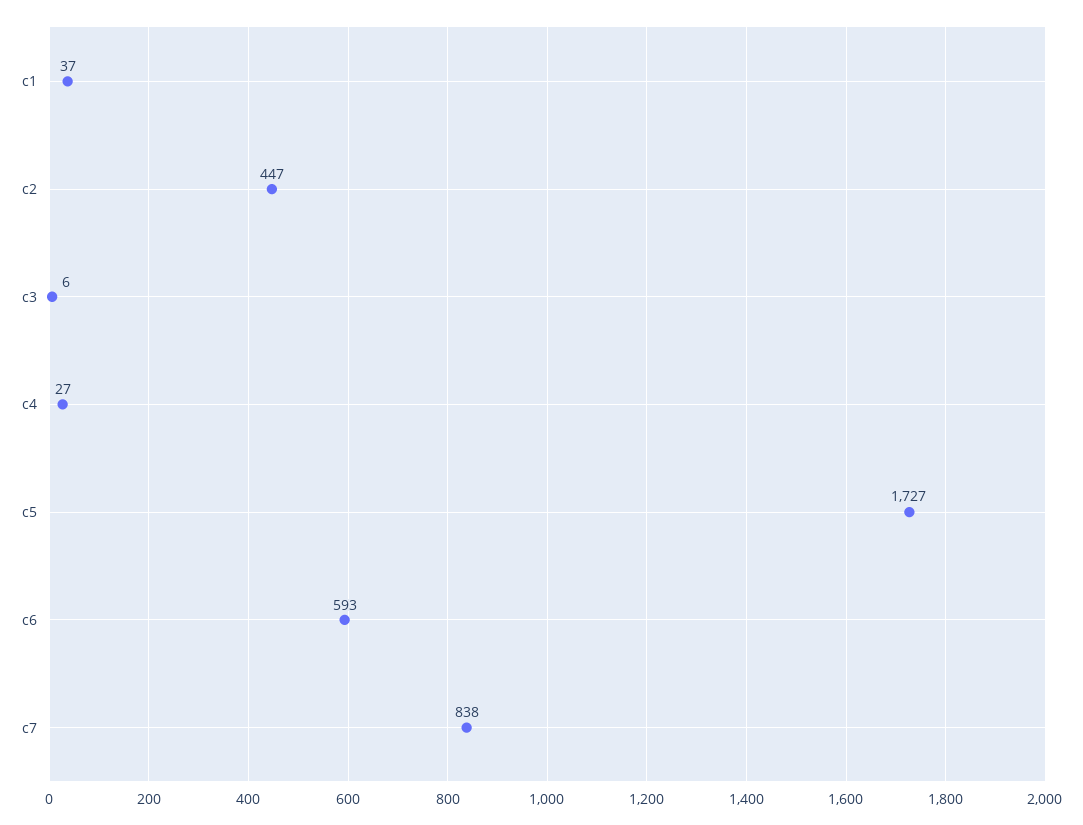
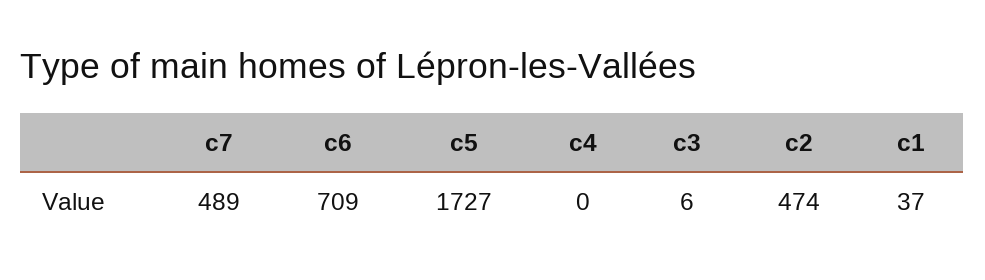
  {
    "c1": 37,
-   "c2": 447,
+   "c2": 474,
    "c3": 6,
-   "c4": 27,
+   "c4": 0,
    "c5": 1727,
-   "c6": 593,
+   "c6": 709,
-   "c7": 838
+   "c7": 489
  }

